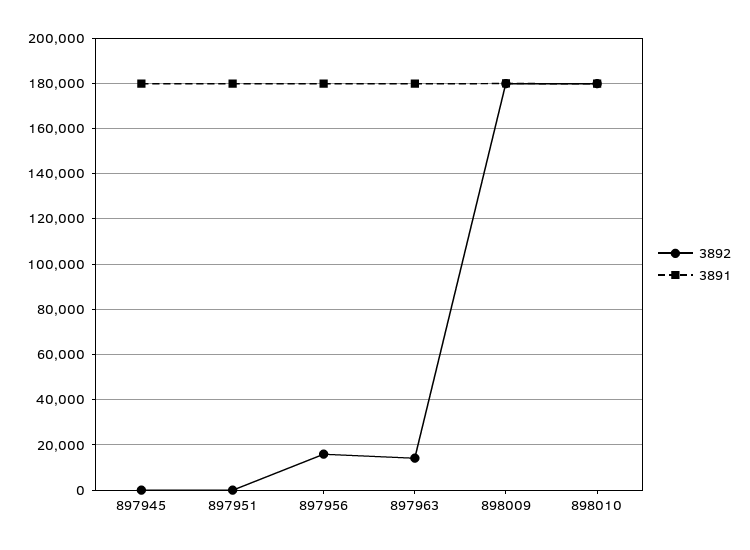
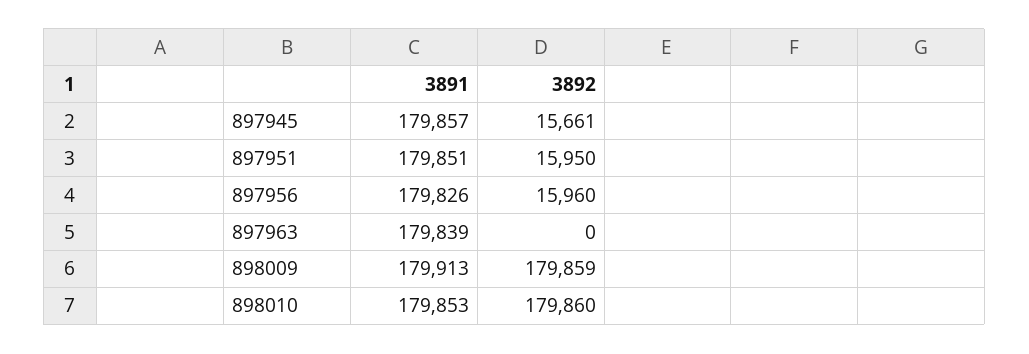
  {
    "3892": {
-     "897945": 0,
+     "897945": 15661,
-     "897951": 0,
+     "897951": 15950,
      "897956": 15960,
-     "897963": 15000,
+     "897963": 0,
      "898009": 179859,
      "898010": 179860
    },
    "3891": {
      "897945": 179857,
      "897951": 179851,
      "897956": 179826,
      "897963": 179839,
      "898009": 179913,
      "898010": 179853
    }
  }

